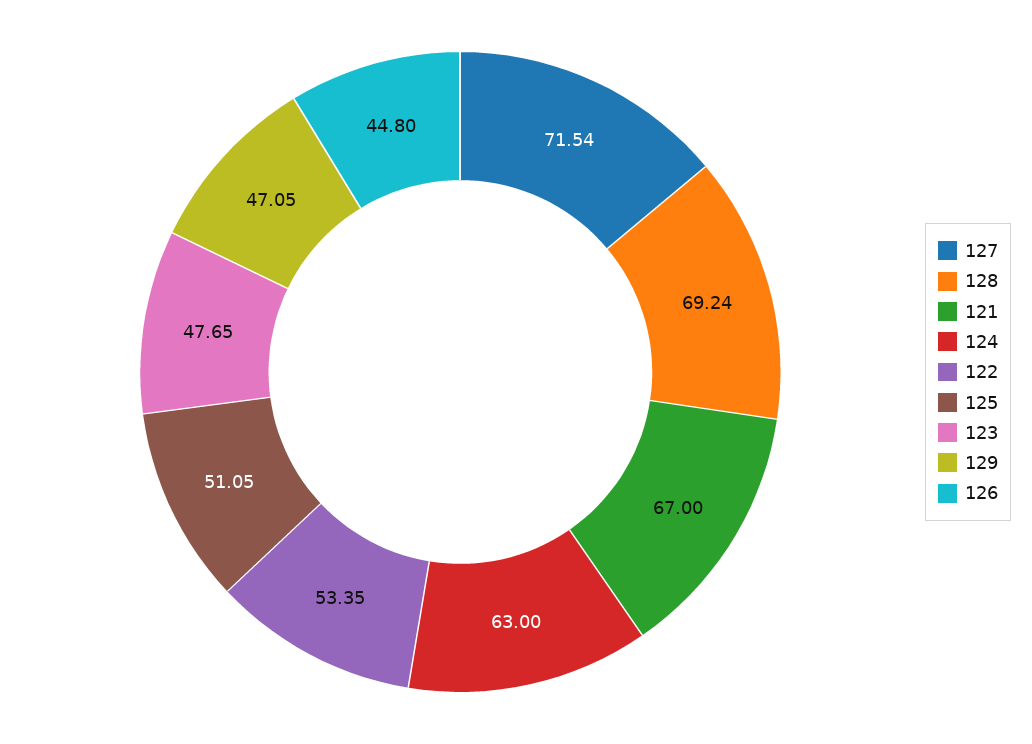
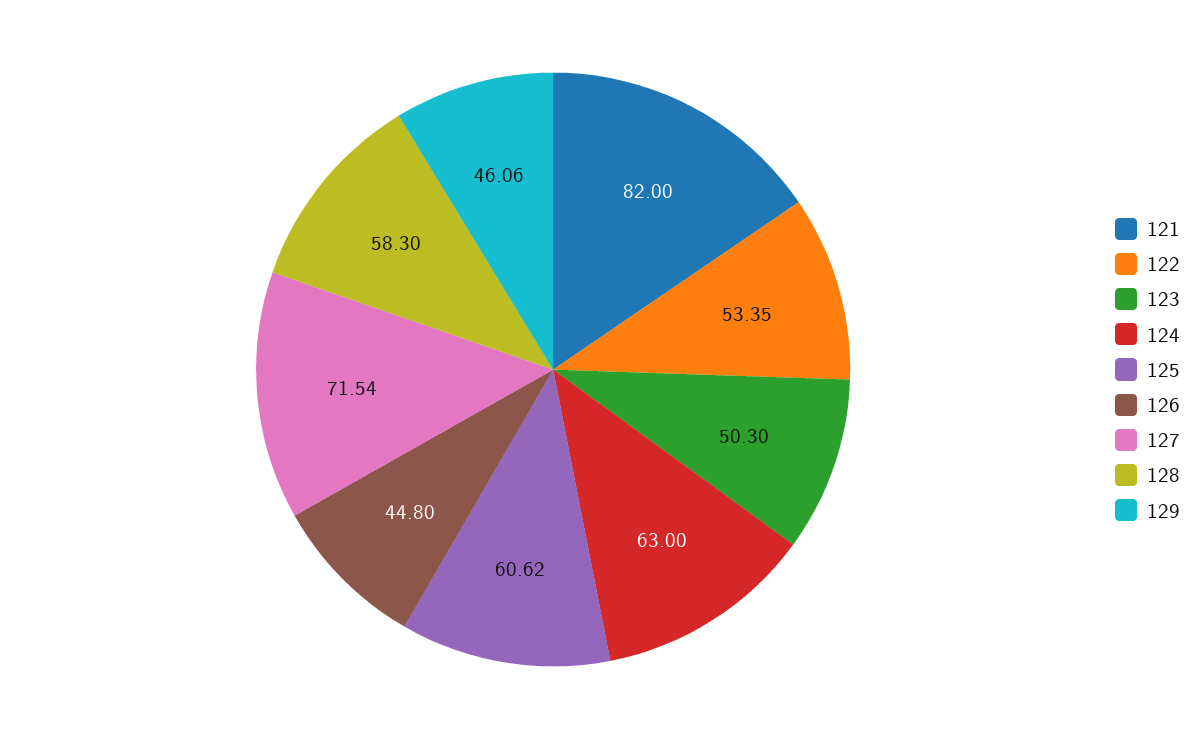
  {
    "127": 71.54,
-   "128": 69.24,
+   "128": 58.3,
-   "121": 67,
+   "121": 82,
    "124": 63,
    "122": 53.35,
-   "125": 51.05,
+   "125": 60.62,
-   "123": 47.65,
+   "123": 50.3,
-   "129": 47.05,
+   "129": 46.06,
    "126": 44.8
  }

